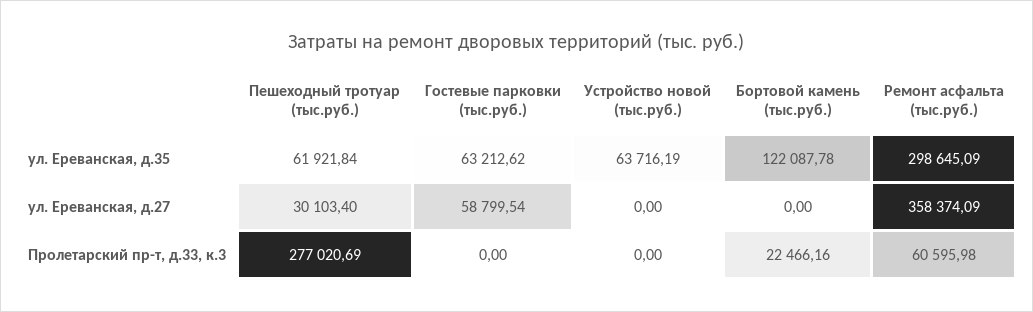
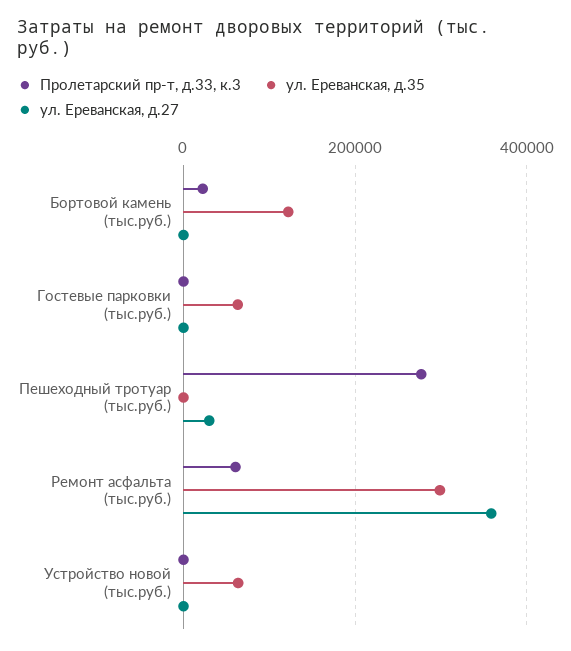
  {
    "ул. Ереванская, д.35": {
-     "Пешеходный тротуар (тыс.руб.)": 61921.84,
+     "Пешеходный тротуар (тыс.руб.)": 0,
      "Гостевые парковки (тыс.руб.)": 63212.62,
      "Устройство новой (тыс.руб.)": 63716.19,
      "Бортовой камень (тыс.руб.)": 122087.78,
      "Ремонт асфальта (тыс.руб.)": 298645.09
    },
    "ул. Ереванская, д.27": {
      "Пешеходный тротуар (тыс.руб.)": 30103.4,
-     "Гостевые парковки (тыс.руб.)": 58799.54,
+     "Гостевые парковки (тыс.руб.)": 0,
      "Устройство новой (тыс.руб.)": 0,
      "Бортовой камень (тыс.руб.)": 0,
      "Ремонт асфальта (тыс.руб.)": 358374.09
    },
    "Пролетарский пр-т, д.33, к.3": {
      "Пешеходный тротуар (тыс.руб.)": 277020.69,
      "Гостевые парковки (тыс.руб.)": 0,
      "Устройство новой (тыс.руб.)": 0,
      "Бортовой камень (тыс.руб.)": 22466.16,
      "Ремонт асфальта (тыс.руб.)": 60595.98
    }
  }

